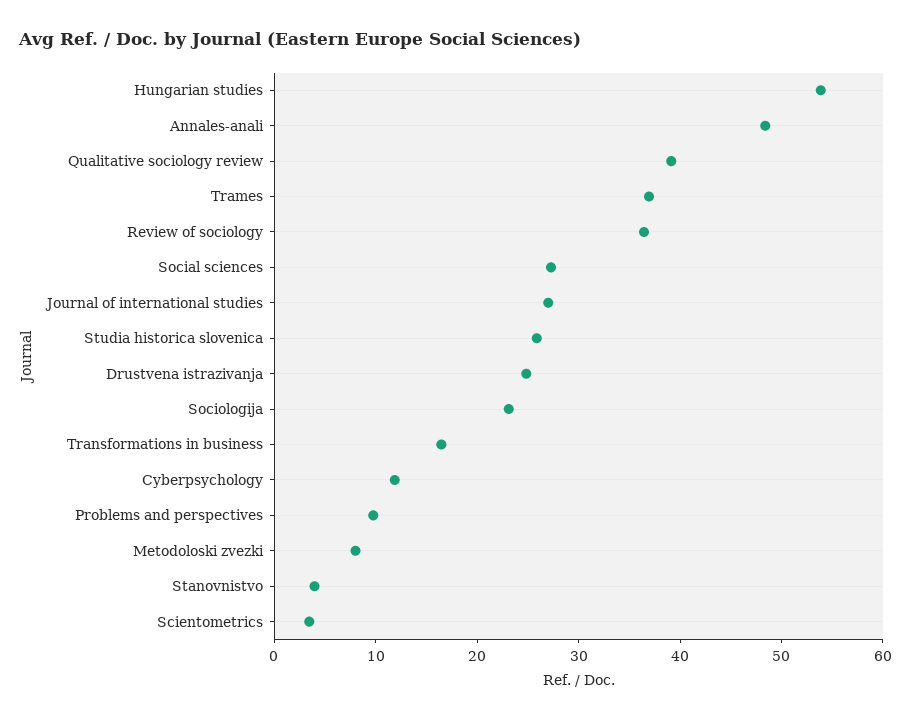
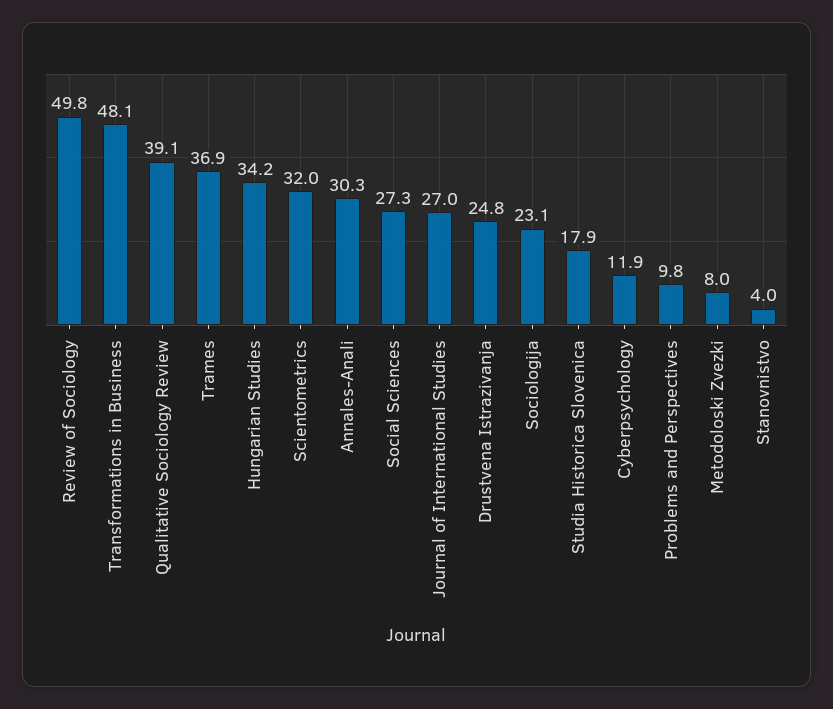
  {
-   "Hungarian studies": 54,
+   "Hungarian studies": 34.2,
-   "Annales-anali": 48,
+   "Annales-anali": 30.3,
    "Qualitative sociology review": 39.1,
    "Trames": 36.9,
-   "Review of sociology": 36,
+   "Review of sociology": 49.8,
    "Social sciences": 27.3,
    "Journal of international studies": 27,
-   "Studia historica slovenica": 26,
+   "Studia historica slovenica": 17.9,
    "Drustvena istrazivanja": 24.8,
    "Sociologija": 23.1,
-   "Transformations in business": 16,
+   "Transformations in business": 48.1,
    "Cyberpsychology": 11.9,
    "Problems and perspectives": 9.8,
    "Metodoloski zvezki": 8,
    "Stanovnistvo": 4,
-   "Scientometrics": 4
+   "Scientometrics": 32
  }

